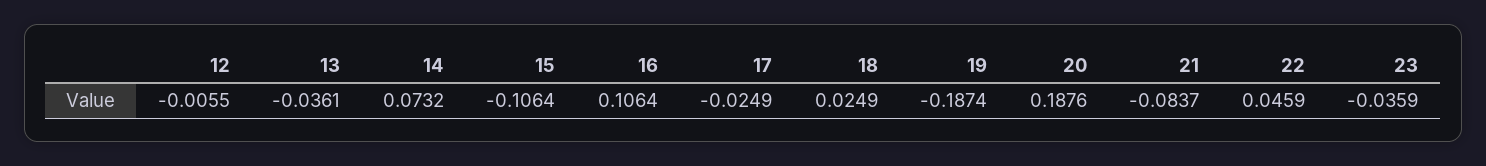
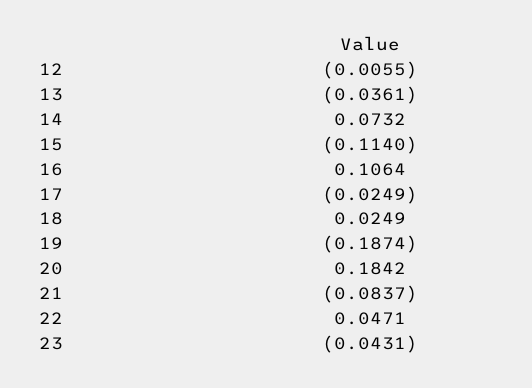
  {
    "12": -0.0055,
    "13": -0.0361,
    "14": 0.0732,
-   "15": -0.1064,
+   "15": -0.114,
    "16": 0.1064,
    "17": -0.0249,
    "18": 0.0249,
    "19": -0.1874,
-   "20": 0.1876,
+   "20": 0.1842,
    "21": -0.0837,
-   "22": 0.0459,
+   "22": 0.0471,
-   "23": -0.0359
+   "23": -0.0431
  }

